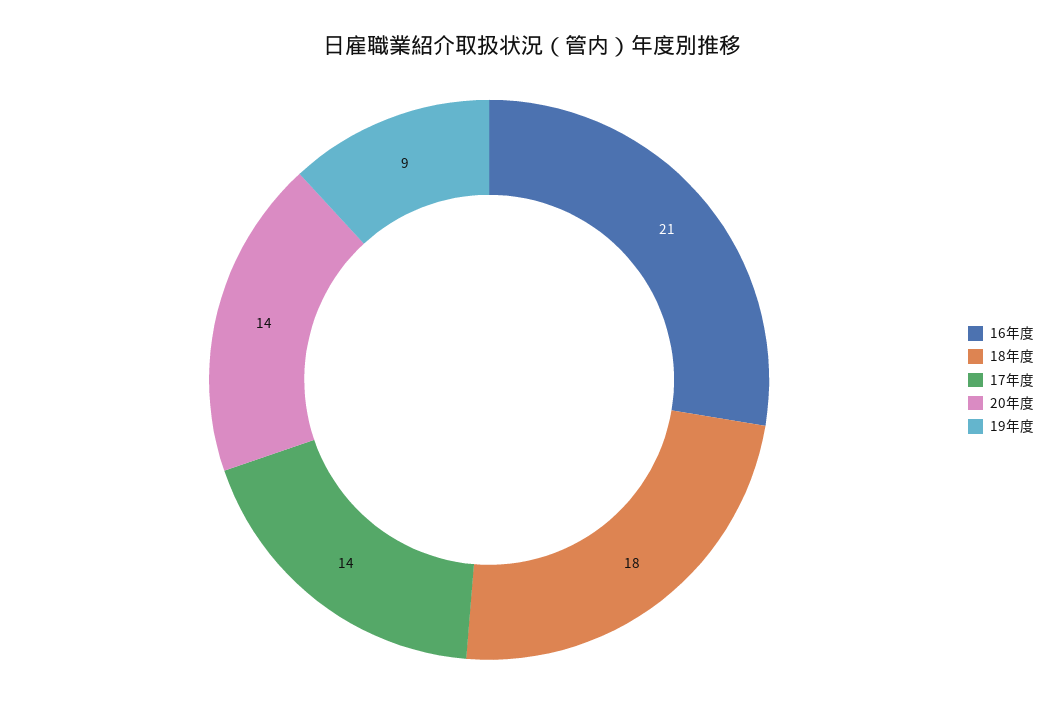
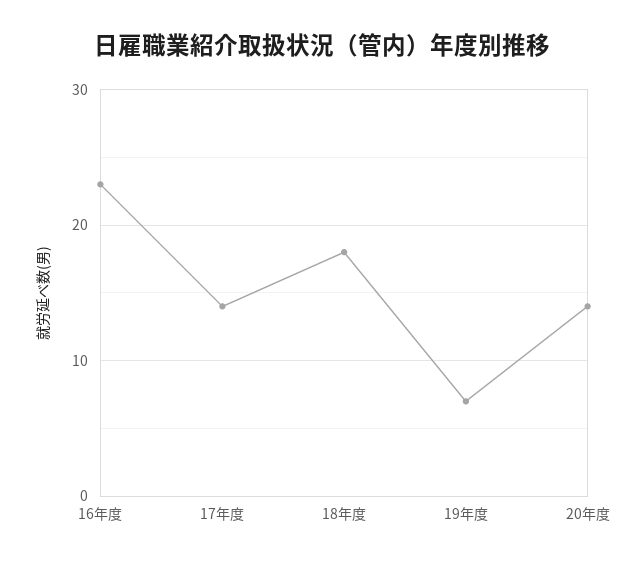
  {
-   "16年度": 21,
+   "16年度": 23,
    "18年度": 18,
    "17年度": 14,
    "20年度": 14,
-   "19年度": 9
+   "19年度": 7
  }

